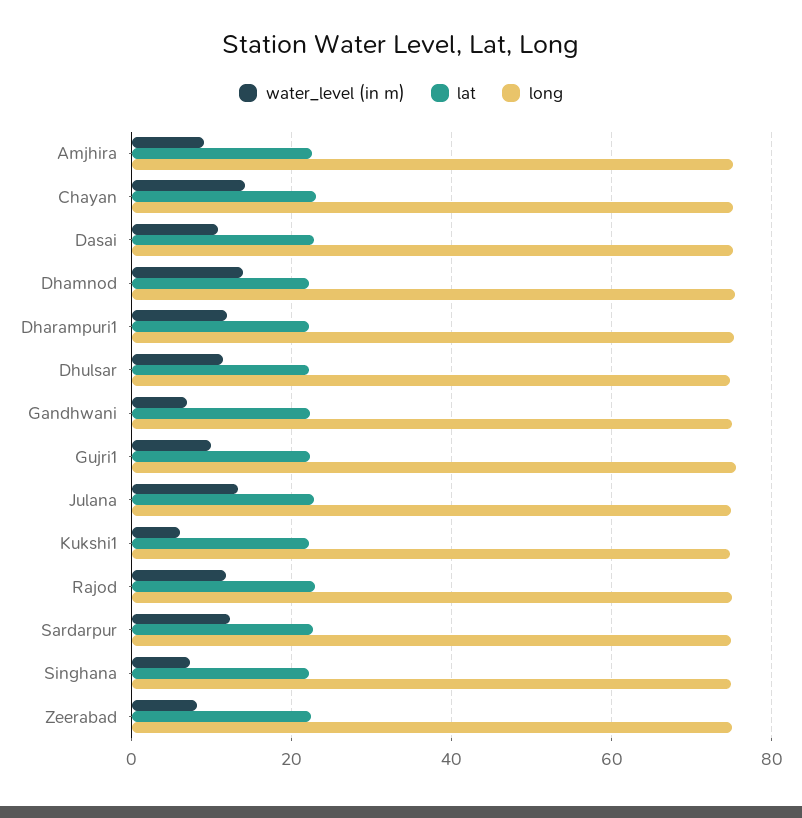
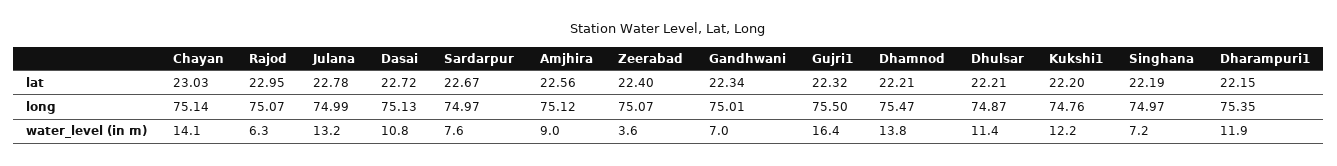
  {
    "water_level (in m)": {
      "Amjhira": 9,
      "Chayan": 14.1,
      "Dasai": 10.8,
      "Dhamnod": 13.8,
      "Dharampuri1": 11.9,
      "Dhulsar": 11.4,
      "Gandhwani": 7,
-     "Gujri1": 10,
+     "Gujri1": 16.4,
      "Julana": 13.2,
-     "Kukshi1": 6,
+     "Kukshi1": 12.2,
-     "Rajod": 12,
+     "Rajod": 6.3,
-     "Sardarpur": 12,
+     "Sardarpur": 7.6,
      "Singhana": 7.2,
-     "Zeerabad": 8
+     "Zeerabad": 3.6
    },
    "lat": {
      "Amjhira": 22.56,
      "Chayan": 23.03,
      "Dasai": 22.72,
      "Dhamnod": 22.21,
      "Dharampuri1": 22.15,
      "Dhulsar": 22.21,
      "Gandhwani": 22.34,
      "Gujri1": 22.32,
      "Julana": 22.78,
      "Kukshi1": 22.2,
      "Rajod": 22.95,
      "Sardarpur": 22.67,
      "Singhana": 22.19,
      "Zeerabad": 22.4
    },
    "long": {
      "Amjhira": 75.12,
      "Chayan": 75.14,
      "Dasai": 75.13,
      "Dhamnod": 75.47,
      "Dharampuri1": 75.35,
      "Dhulsar": 74.87,
      "Gandhwani": 75.01,
      "Gujri1": 75.5,
      "Julana": 74.99,
      "Kukshi1": 74.76,
      "Rajod": 75.07,
      "Sardarpur": 74.97,
      "Singhana": 74.97,
      "Zeerabad": 75.07
    }
  }

